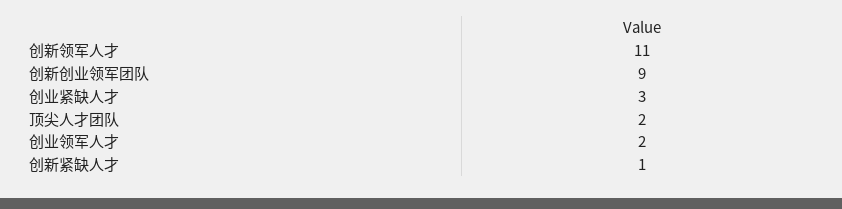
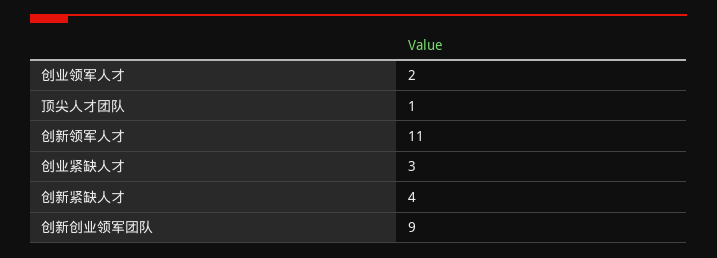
  {
    "创新领军人才": 11,
    "创新创业领军团队": 9,
    "创业紧缺人才": 3,
-   "顶尖人才团队": 2,
+   "顶尖人才团队": 1,
    "创业领军人才": 2,
-   "创新紧缺人才": 1
+   "创新紧缺人才": 4
  }

